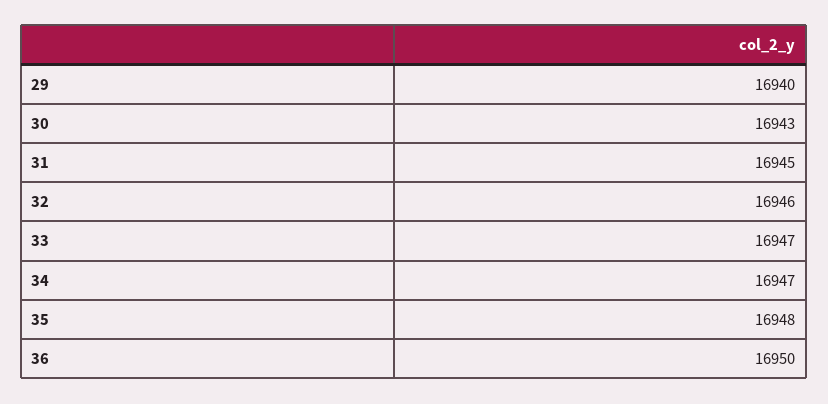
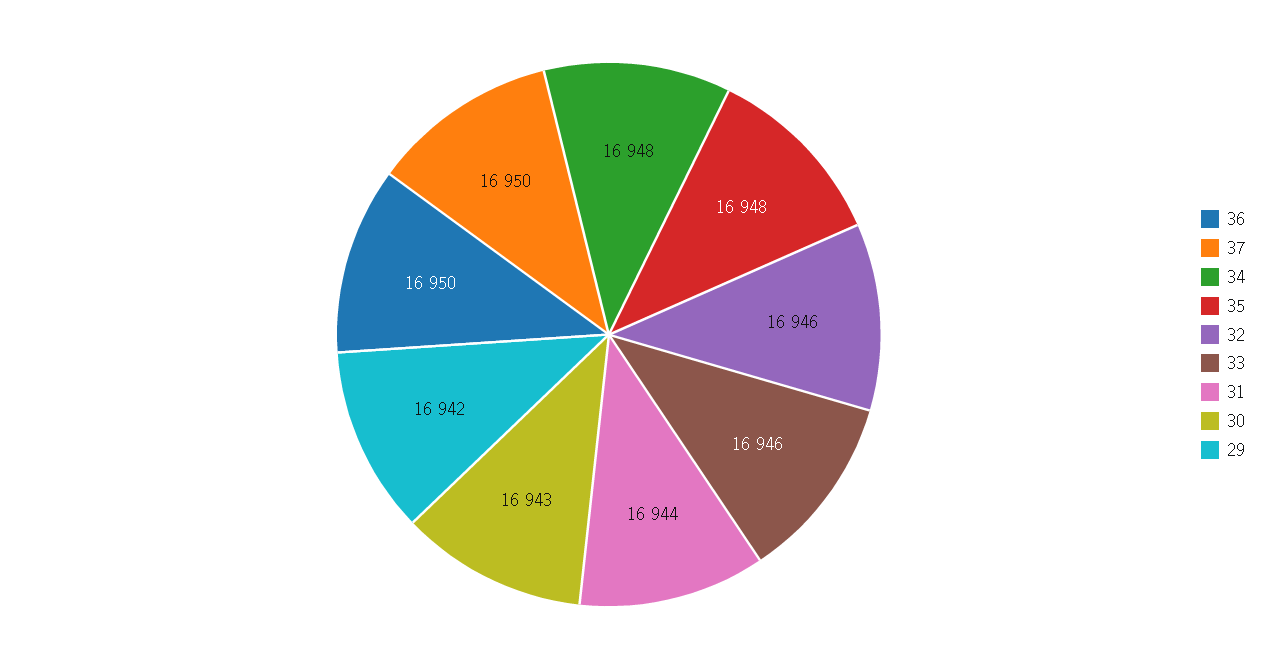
  {
-   "29": 16940,
+   "29": 16942,
    "30": 16943,
-   "31": 16945,
+   "31": 16944,
    "32": 16946,
-   "33": 16947,
+   "33": 16946,
-   "34": 16947,
+   "34": 16948,
    "35": 16948,
-   "36": 16950
+   "36": 16950,
+   "37": 16950
  }

